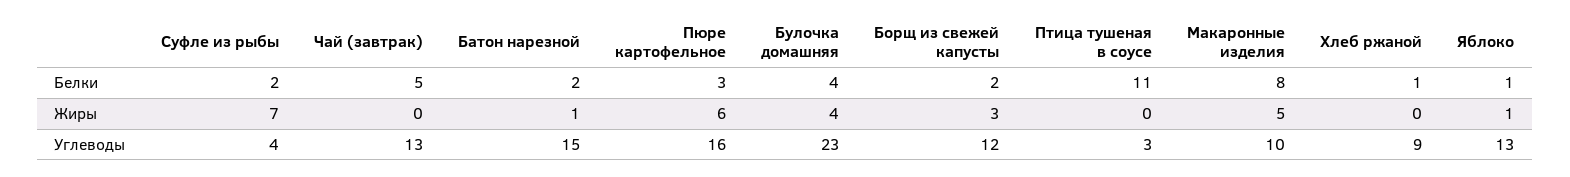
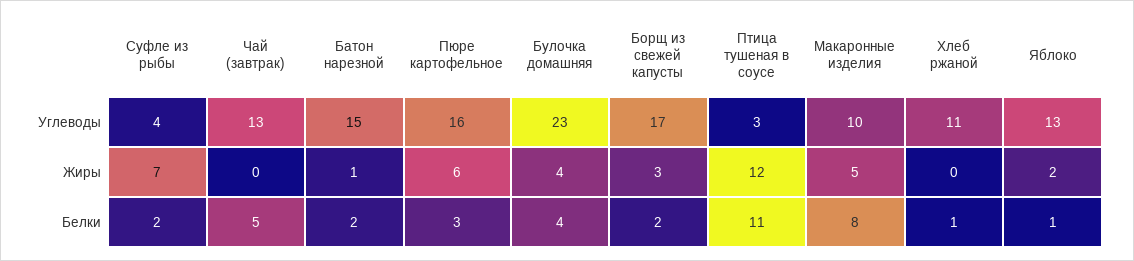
  {
    "Суфле из рыбы": {
      "Белки": 2,
      "Жиры": 7,
      "Углеводы": 4
    },
    "Чай (завтрак)": {
      "Белки": 5,
      "Жиры": 0,
      "Углеводы": 13
    },
    "Батон нарезной": {
      "Белки": 2,
      "Жиры": 1,
      "Углеводы": 15
    },
    "Пюре картофельное": {
      "Белки": 3,
      "Жиры": 6,
      "Углеводы": 16
    },
    "Булочка домашняя": {
      "Белки": 4,
      "Жиры": 4,
      "Углеводы": 23
    },
    "Борщ из свежей капусты": {
      "Белки": 2,
      "Жиры": 3,
-     "Углеводы": 12
+     "Углеводы": 17
    },
    "Птица тушеная в соусе": {
      "Белки": 11,
-     "Жиры": 0,
+     "Жиры": 12,
      "Углеводы": 3
    },
    "Макаронные изделия": {
      "Белки": 8,
      "Жиры": 5,
      "Углеводы": 10
    },
    "Хлеб ржаной": {
      "Белки": 1,
      "Жиры": 0,
-     "Углеводы": 9
+     "Углеводы": 11
    },
    "Яблоко": {
      "Белки": 1,
-     "Жиры": 1,
+     "Жиры": 2,
      "Углеводы": 13
    }
  }

